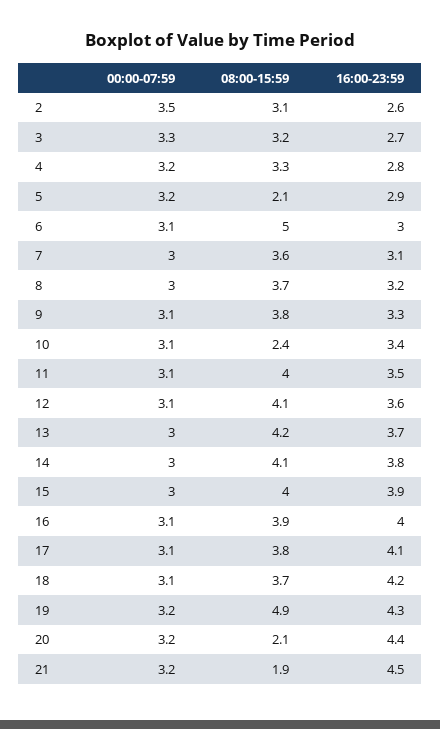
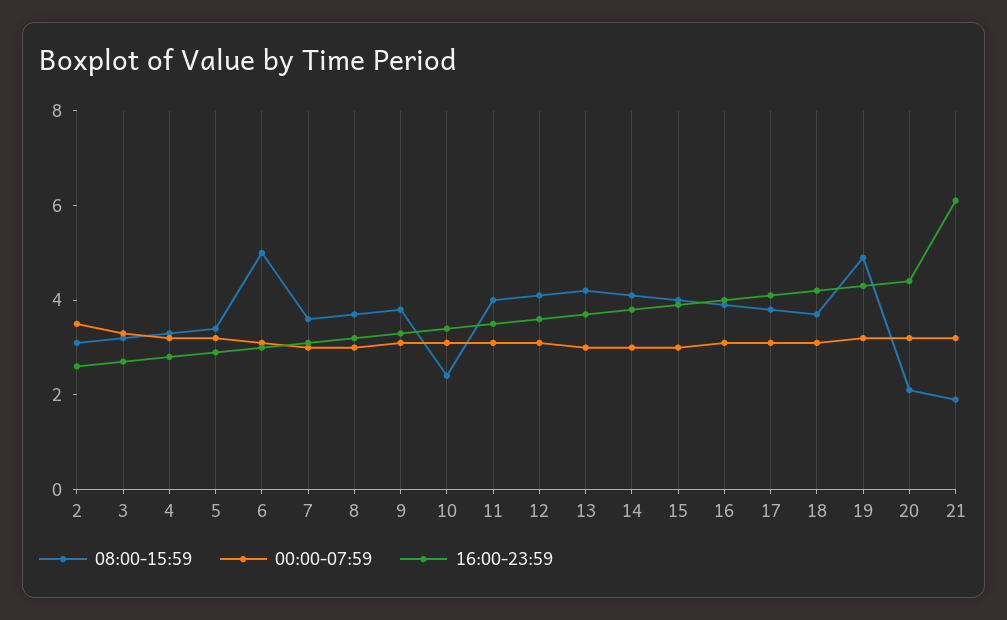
  {
    "00:00-07:59": {
      "2": 3.5,
      "3": 3.3,
      "4": 3.2,
      "5": 3.2,
      "6": 3.1,
      "7": 3,
      "8": 3,
      "9": 3.1,
      "10": 3.1,
      "11": 3.1,
      "12": 3.1,
      "13": 3,
      "14": 3,
      "15": 3,
      "16": 3.1,
      "17": 3.1,
      "18": 3.1,
      "19": 3.2,
      "20": 3.2,
      "21": 3.2
    },
    "08:00-15:59": {
      "2": 3.1,
      "3": 3.2,
      "4": 3.3,
-     "5": 2.1,
+     "5": 3.5,
      "6": 5,
      "7": 3.6,
      "8": 3.7,
      "9": 3.8,
      "10": 2.4,
      "11": 4,
      "12": 4.1,
      "13": 4.2,
      "14": 4.1,
      "15": 4,
      "16": 3.9,
      "17": 3.8,
      "18": 3.7,
      "19": 4.9,
      "20": 2.1,
      "21": 1.9
    },
    "16:00-23:59": {
      "2": 2.6,
      "3": 2.7,
      "4": 2.8,
      "5": 2.9,
      "6": 3,
      "7": 3.1,
      "8": 3.2,
      "9": 3.3,
      "10": 3.4,
      "11": 3.5,
      "12": 3.6,
      "13": 3.7,
      "14": 3.8,
      "15": 3.9,
      "16": 4,
      "17": 4.1,
      "18": 4.2,
      "19": 4.3,
      "20": 4.4,
-     "21": 4.5
+     "21": 6
    }
  }

